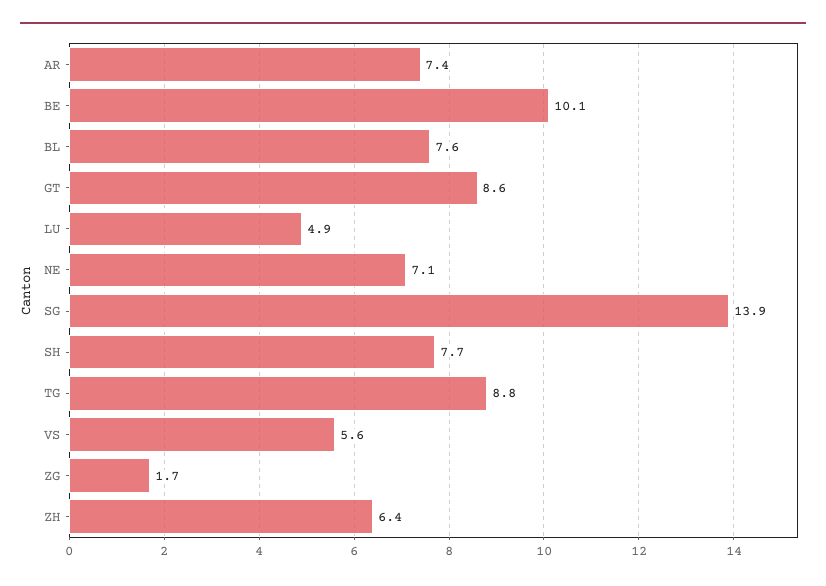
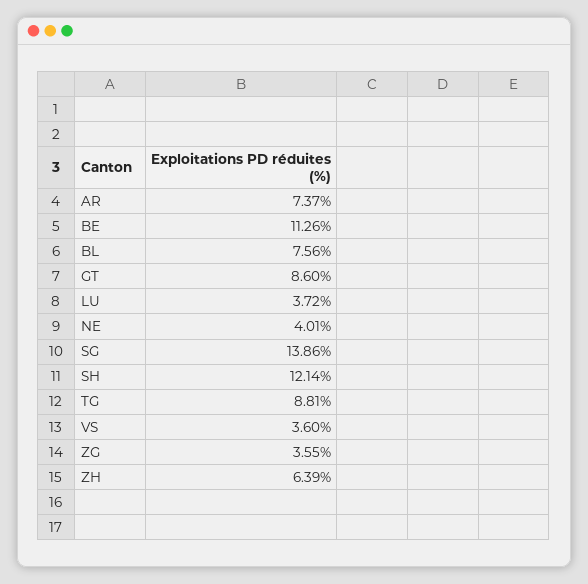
  {
    "AR": 7.37,
-   "BE": 10.1,
+   "BE": 11.26,
    "BL": 7.56,
    "GT": 8.6,
-   "LU": 4.9,
+   "LU": 3.72,
-   "NE": 7.1,
+   "NE": 4.01,
    "SG": 13.86,
-   "SH": 7.7,
+   "SH": 12.14,
    "TG": 8.81,
-   "VS": 5.6,
+   "VS": 3.6,
-   "ZG": 1.7,
+   "ZG": 3.55,
    "ZH": 6.39
  }

